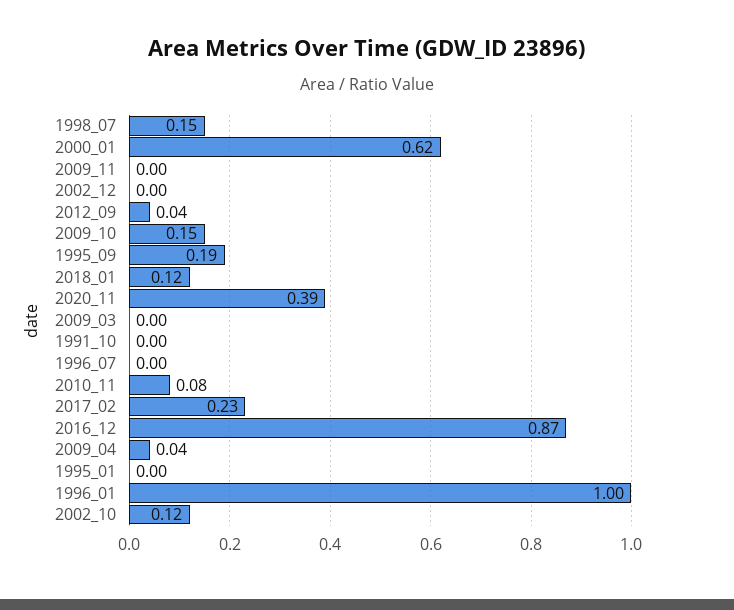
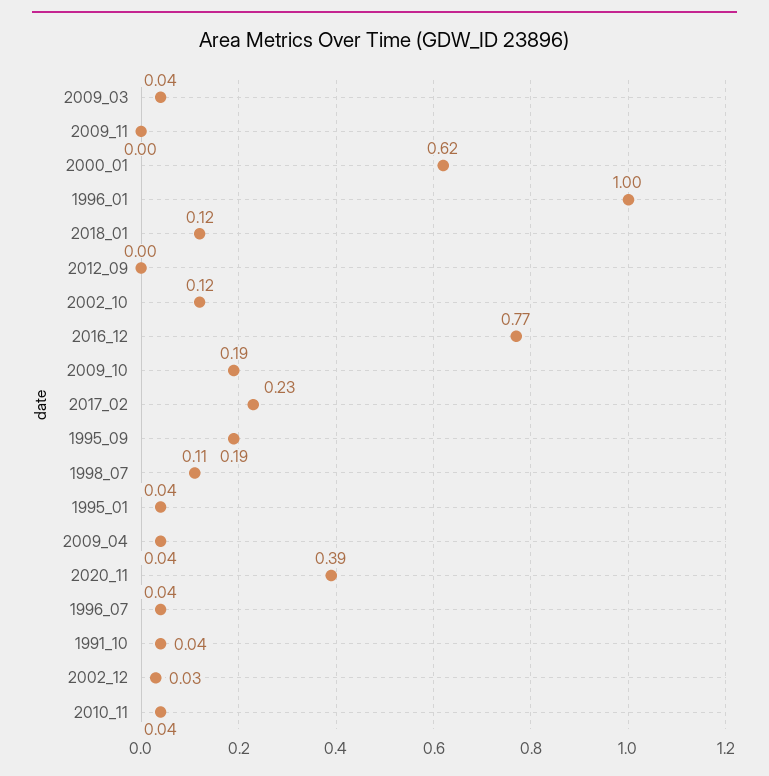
  {
-   "1998_07": 0.15,
+   "1998_07": 0.11,
    "2000_01": 0.62,
    "2009_11": 0,
-   "2002_12": 0,
+   "2002_12": 0.03,
-   "2012_09": 0.04,
+   "2012_09": 0,
-   "2009_10": 0.15,
+   "2009_10": 0.19,
    "1995_09": 0.19,
    "2018_01": 0.12,
    "2020_11": 0.39,
-   "2009_03": 0,
+   "2009_03": 0.04,
-   "1991_10": 0,
+   "1991_10": 0.04,
-   "1996_07": 0,
+   "1996_07": 0.04,
-   "2010_11": 0.08,
+   "2010_11": 0.04,
    "2017_02": 0.23,
-   "2016_12": 0.87,
+   "2016_12": 0.77,
    "2009_04": 0.04,
-   "1995_01": 0,
+   "1995_01": 0.04,
    "1996_01": 1,
    "2002_10": 0.12
  }

